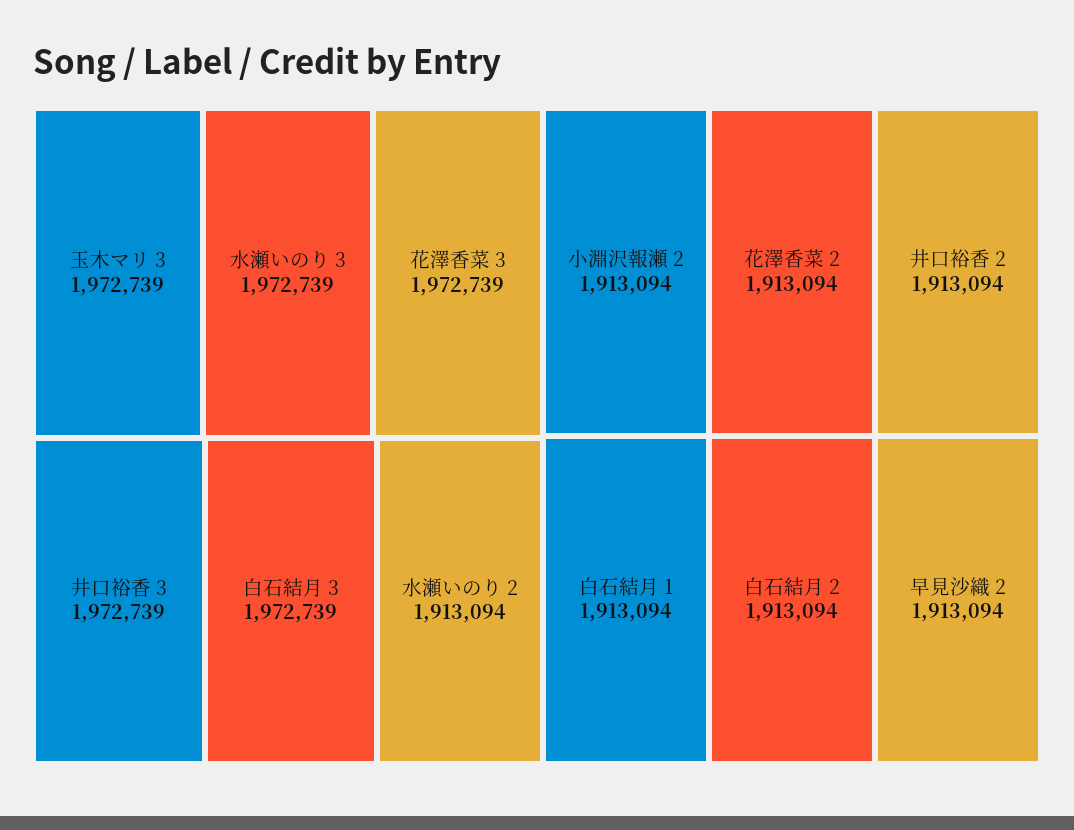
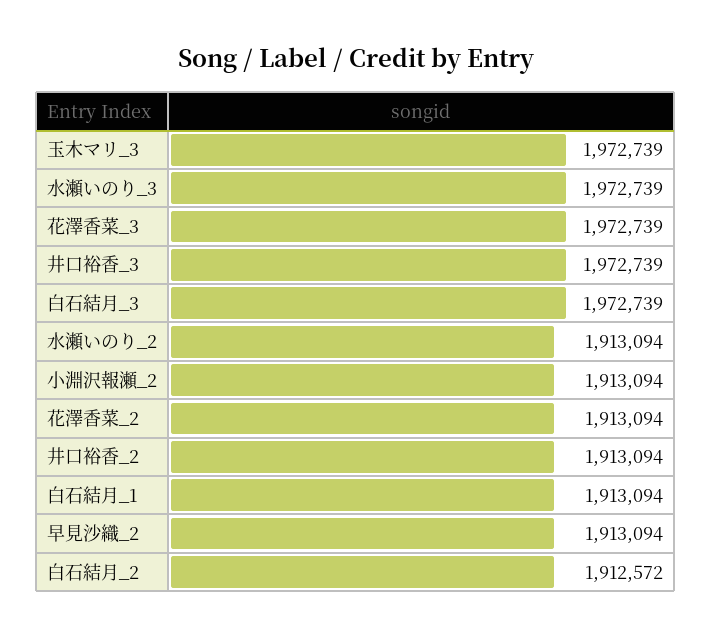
  {
    "玉木マリ 3": 1972739,
    "水瀬いのり 3": 1972739,
    "花澤香菜 3": 1972739,
    "井口裕香 3": 1972739,
    "白石結月 3": 1972739,
    "水瀬いのり 2": 1913094,
    "小淵沢報瀬 2": 1913094,
    "花澤香菜 2": 1913094,
    "井口裕香 2": 1913094,
    "白石結月 1": 1913094,
-   "白石結月 2": 1913094,
+   "白石結月 2": 1912572,
    "早見沙織 2": 1913094
  }

